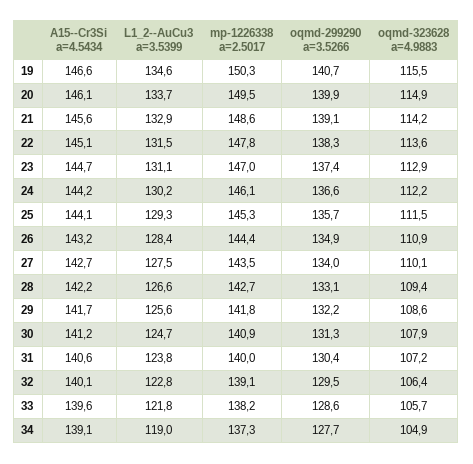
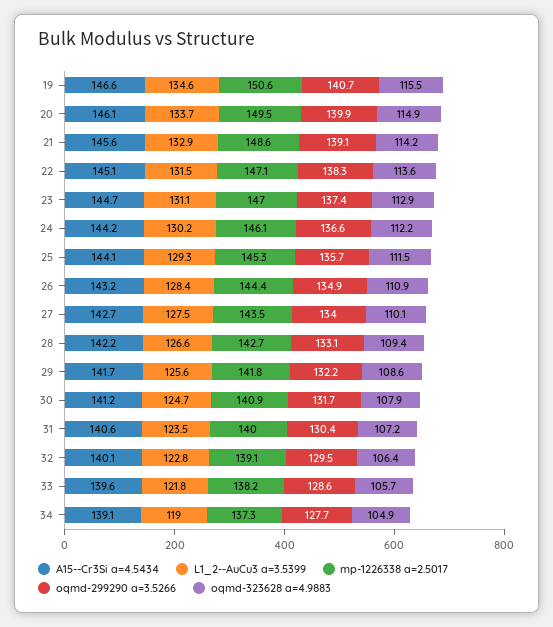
  {
    "A15--Cr3Si a=4.5434": {
      "19": 146.6,
      "20": 146.1,
      "21": 145.6,
      "22": 145.1,
      "23": 144.7,
      "24": 144.2,
      "25": 144.1,
      "26": 143.2,
      "27": 142.7,
      "28": 142.2,
      "29": 141.7,
      "30": 141.2,
      "31": 140.6,
      "32": 140.1,
      "33": 139.6,
      "34": 139.1
    },
    "L1_2--AuCu3 a=3.5399": {
      "19": 134.6,
      "20": 133.7,
      "21": 132.9,
      "22": 131.5,
      "23": 131.1,
      "24": 130.2,
      "25": 129.3,
      "26": 128.4,
      "27": 127.5,
      "28": 126.6,
      "29": 125.6,
      "30": 124.7,
-     "31": 123.8,
+     "31": 123.5,
      "32": 122.8,
      "33": 121.8,
      "34": 119
    },
    "mp-1226338 a=2.5017": {
-     "19": 150.3,
+     "19": 150.6,
      "20": 149.5,
      "21": 148.6,
-     "22": 147.8,
+     "22": 147.1,
      "23": 147,
      "24": 146.1,
      "25": 145.3,
      "26": 144.4,
      "27": 143.5,
      "28": 142.7,
      "29": 141.8,
      "30": 140.9,
      "31": 140,
      "32": 139.1,
      "33": 138.2,
      "34": 137.3
    },
    "oqmd-299290 a=3.5266": {
      "19": 140.7,
      "20": 139.9,
      "21": 139.1,
      "22": 138.3,
      "23": 137.4,
      "24": 136.6,
      "25": 135.7,
      "26": 134.9,
      "27": 134,
      "28": 133.1,
      "29": 132.2,
-     "30": 131.3,
+     "30": 131.7,
      "31": 130.4,
      "32": 129.5,
      "33": 128.6,
      "34": 127.7
    },
    "oqmd-323628 a=4.9883": {
      "19": 115.5,
      "20": 114.9,
      "21": 114.2,
      "22": 113.6,
      "23": 112.9,
      "24": 112.2,
      "25": 111.5,
      "26": 110.9,
      "27": 110.1,
      "28": 109.4,
      "29": 108.6,
      "30": 107.9,
      "31": 107.2,
      "32": 106.4,
      "33": 105.7,
      "34": 104.9
    }
  }

